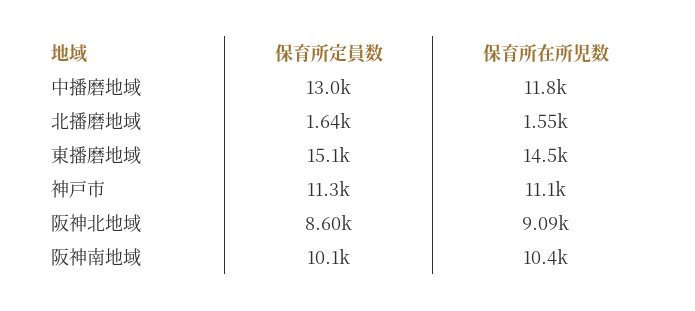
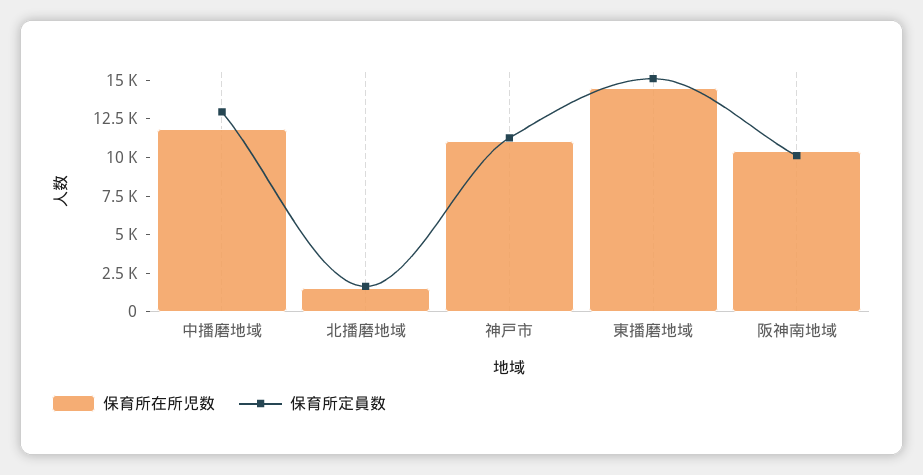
  {
    "保育所定員数": {
      "中播磨地域": 13000,
      "北播磨地域": 1640,
      "東播磨地域": 15100,
      "神戸市": 11300,
-     "阪神北地域": 8600,
      "阪神南地域": 10100
    },
    "保育所在所児数": {
      "中播磨地域": 11800,
      "北播磨地域": 1550,
      "東播磨地域": 14500,
      "神戸市": 11100,
-     "阪神北地域": 9090,
      "阪神南地域": 10400
    }
  }

